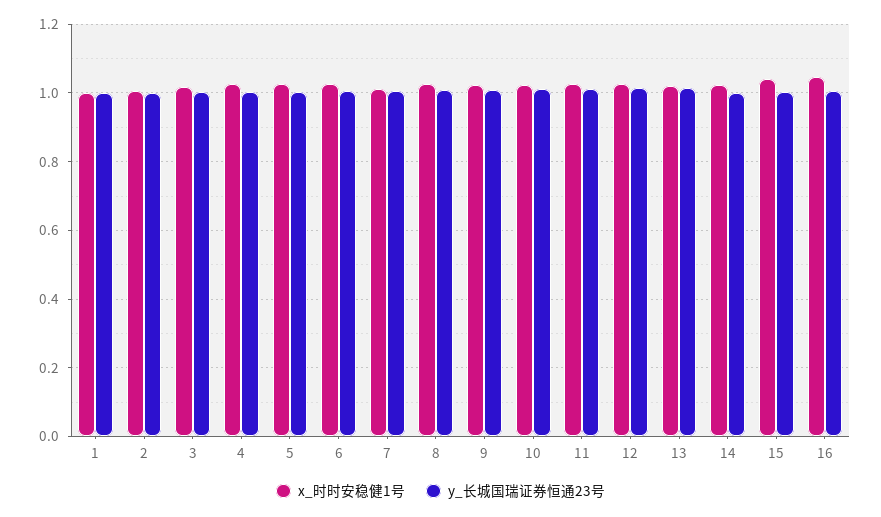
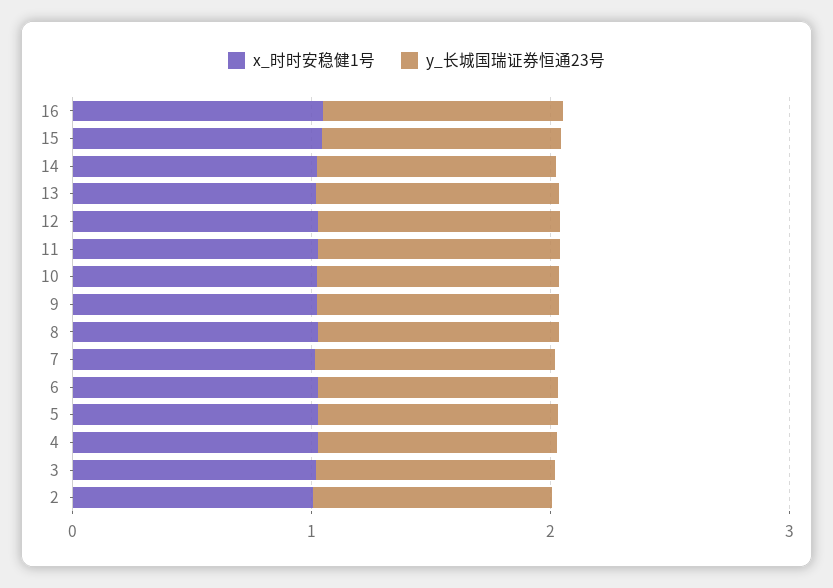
  {
    "x_时时安稳健1号": {
-     "1": 1,
      "2": 1,
      "3": 1.02,
      "4": 1.02,
      "5": 1.02,
      "6": 1.02,
      "7": 1.02,
      "8": 1.02,
      "9": 1.02,
      "10": 1.02,
      "11": 1.02,
      "12": 1.02,
      "13": 1.02,
      "14": 1.02,
      "15": 1.04,
      "16": 1.04
    },
    "y_长城国瑞证券恒通23号": {
-     "1": 1,
      "2": 1,
      "3": 1,
      "4": 1,
      "5": 1,
      "6": 1,
      "7": 1,
      "8": 1,
      "9": 1,
      "10": 1.02,
      "11": 1.02,
      "12": 1.02,
      "13": 1.02,
      "14": 1,
      "15": 1,
      "16": 1
    }
  }

